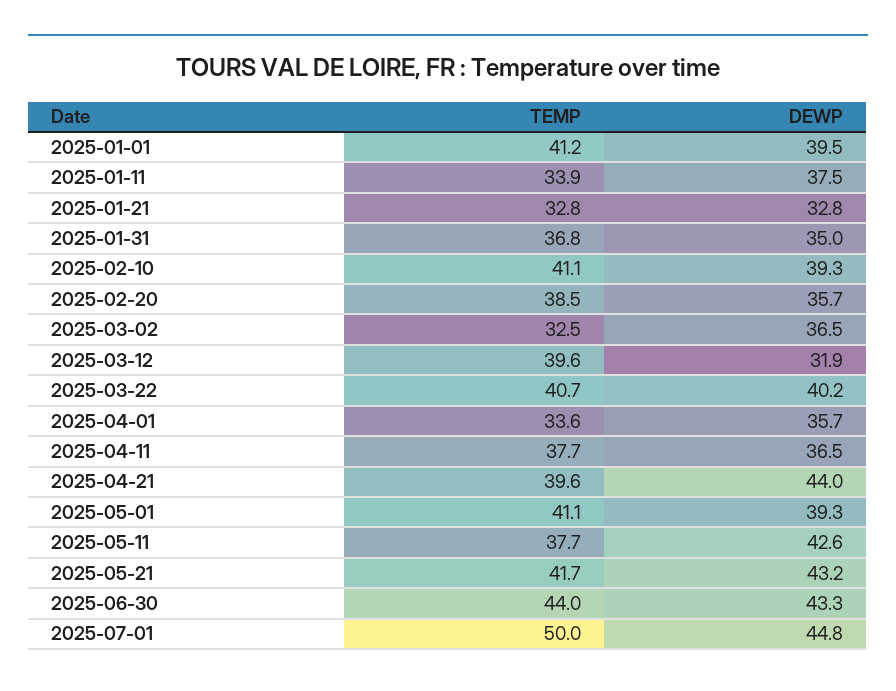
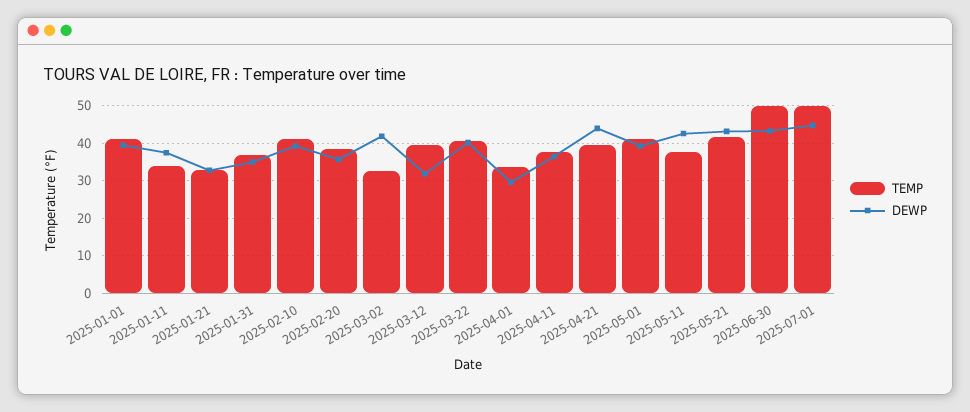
  {
    "TEMP": {
      "2025-01-01": 41.2,
      "2025-01-11": 33.9,
      "2025-01-21": 32.8,
      "2025-01-31": 36.8,
      "2025-02-10": 41.1,
      "2025-02-20": 38.5,
      "2025-03-02": 32.5,
      "2025-03-12": 39.6,
      "2025-03-22": 40.7,
      "2025-04-01": 33.6,
      "2025-04-11": 37.7,
      "2025-04-21": 39.6,
      "2025-05-01": 41.1,
      "2025-05-11": 37.7,
      "2025-05-21": 41.7,
-     "2025-06-30": 44,
+     "2025-06-30": 50,
      "2025-07-01": 50
    },
    "DEWP": {
      "2025-01-01": 39.5,
      "2025-01-11": 37.5,
      "2025-01-21": 32.8,
      "2025-01-31": 35,
      "2025-02-10": 39.3,
      "2025-02-20": 35.7,
-     "2025-03-02": 36.5,
+     "2025-03-02": 42,
      "2025-03-12": 31.9,
      "2025-03-22": 40.2,
-     "2025-04-01": 35.7,
+     "2025-04-01": 30,
      "2025-04-11": 36.5,
      "2025-04-21": 44,
      "2025-05-01": 39.3,
      "2025-05-11": 42.6,
      "2025-05-21": 43.2,
      "2025-06-30": 43.3,
      "2025-07-01": 44.8
    }
  }

